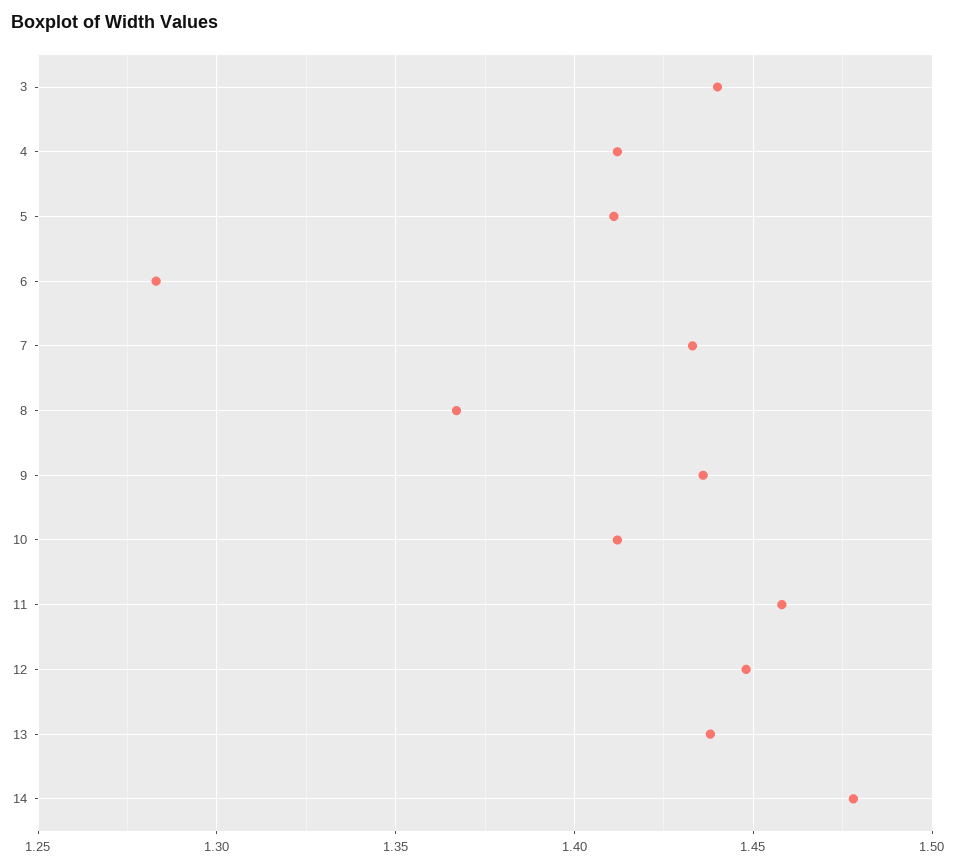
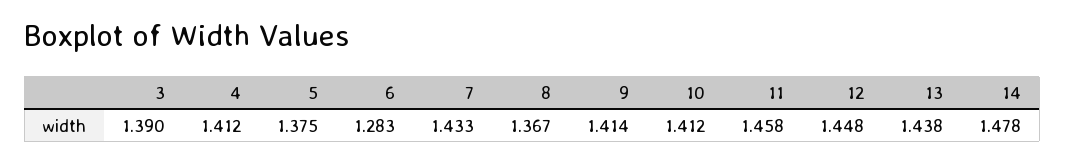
  {
-   "3": 1.44,
+   "3": 1.39,
    "4": 1.412,
-   "5": 1.41,
+   "5": 1.375,
    "6": 1.283,
    "7": 1.433,
    "8": 1.367,
-   "9": 1.435,
+   "9": 1.414,
    "10": 1.412,
    "11": 1.458,
    "12": 1.448,
    "13": 1.438,
    "14": 1.478
  }

